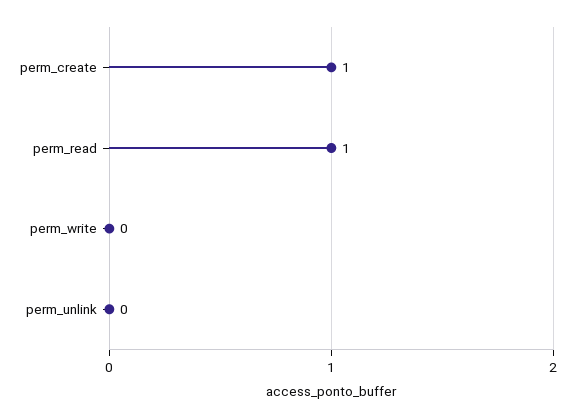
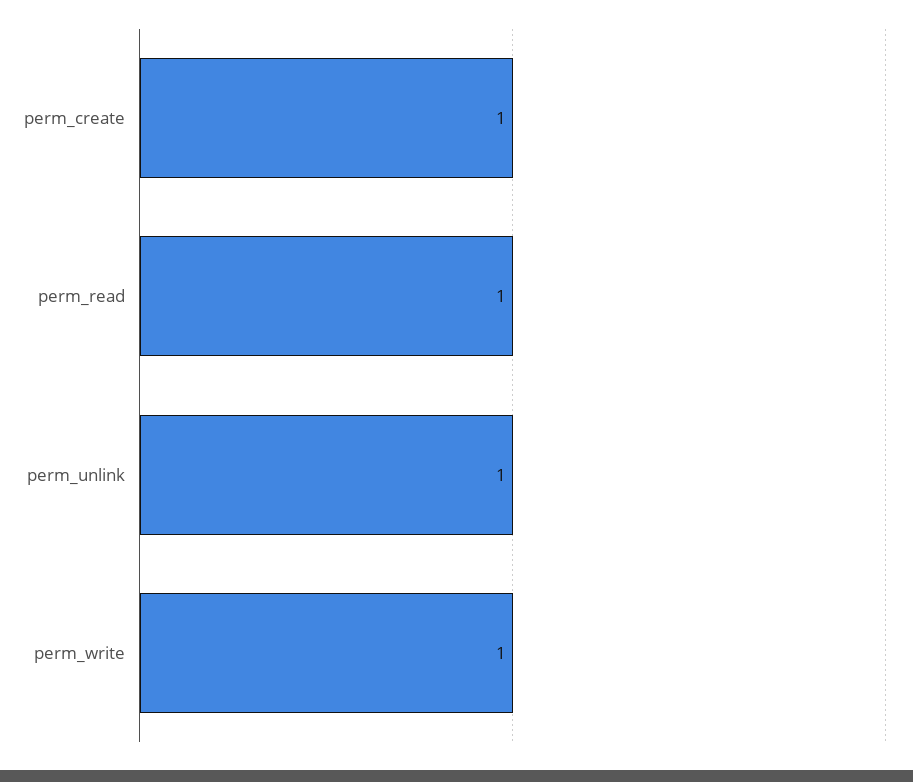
  {
    "perm_create": 1,
    "perm_read": 1,
-   "perm_write": 0,
+   "perm_write": 1,
-   "perm_unlink": 0
+   "perm_unlink": 1
  }

